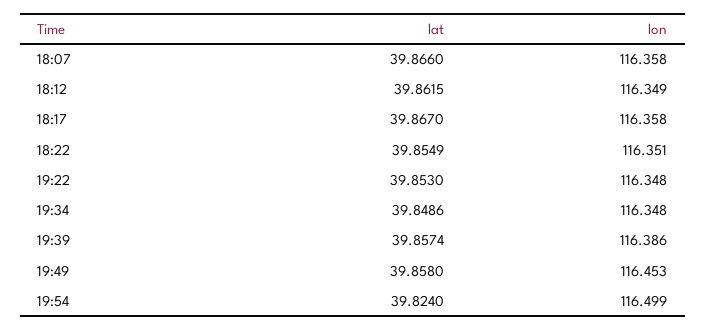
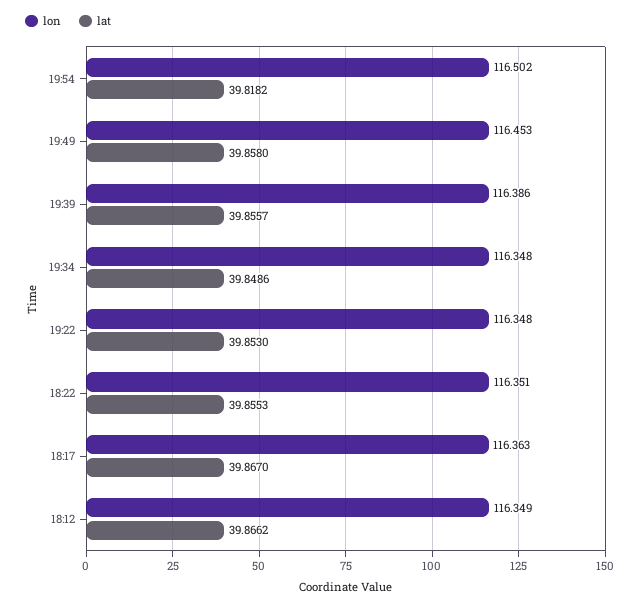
  {
    "lat": {
-     "18:07": 39.866,
-     "18:12": 39.8615,
+     "18:12": 39.8662,
      "18:17": 39.867,
-     "18:22": 39.8549,
+     "18:22": 39.8553,
      "19:22": 39.853,
      "19:34": 39.8486,
-     "19:39": 39.8574,
+     "19:39": 39.8557,
      "19:49": 39.858,
-     "19:54": 39.824
+     "19:54": 39.8182
    },
    "lon": {
-     "18:07": 116.358,
      "18:12": 116.349,
-     "18:17": 116.358,
+     "18:17": 116.363,
      "18:22": 116.351,
      "19:22": 116.348,
      "19:34": 116.348,
      "19:39": 116.386,
      "19:49": 116.453,
-     "19:54": 116.499
+     "19:54": 116.502
    }
  }

